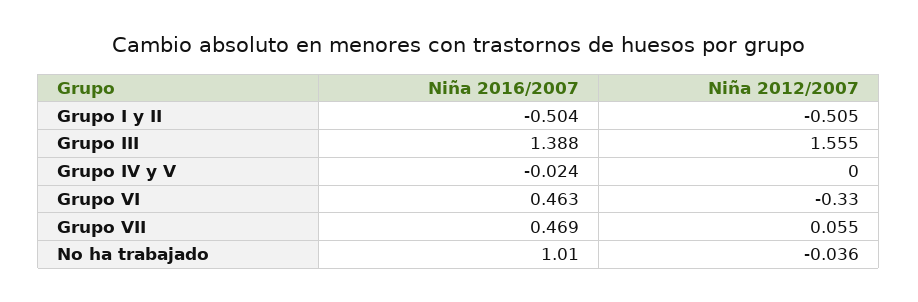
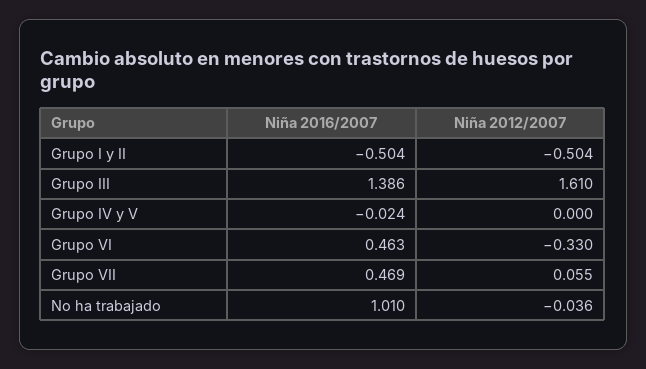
  {
    "Niña 2016/2007": {
      "Grupo I y II": -0.504,
-     "Grupo III": 1.388,
+     "Grupo III": 1.386,
      "Grupo IV y V": -0.024,
      "Grupo VI": 0.463,
      "Grupo VII": 0.469,
      "No ha trabajado": 1.01
    },
    "Niña 2012/2007": {
-     "Grupo I y II": -0.505,
+     "Grupo I y II": -0.504,
-     "Grupo III": 1.555,
+     "Grupo III": 1.61,
      "Grupo IV y V": 0,
      "Grupo VI": -0.33,
      "Grupo VII": 0.055,
      "No ha trabajado": -0.036
    }
  }

